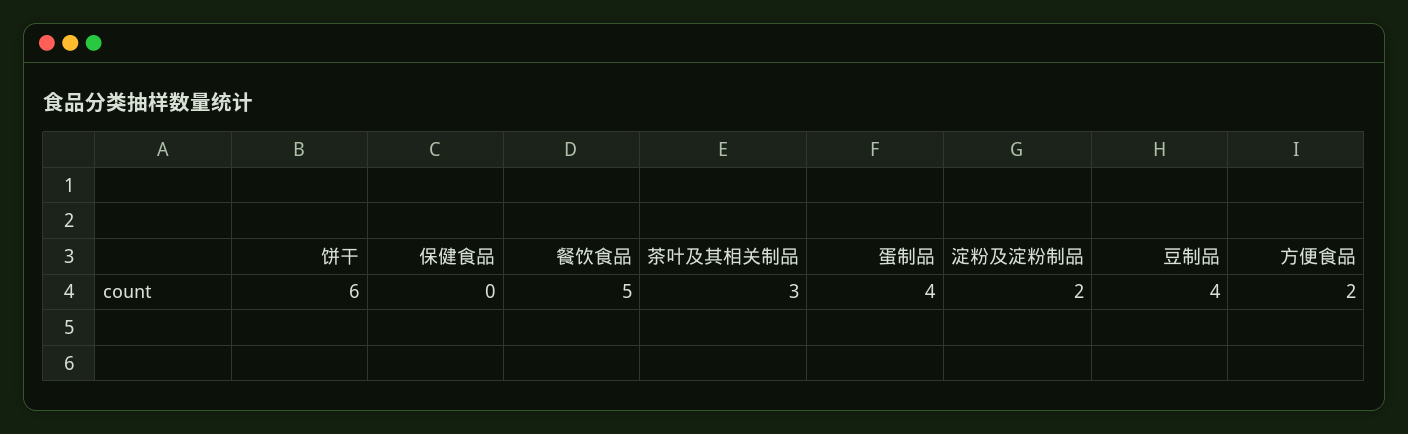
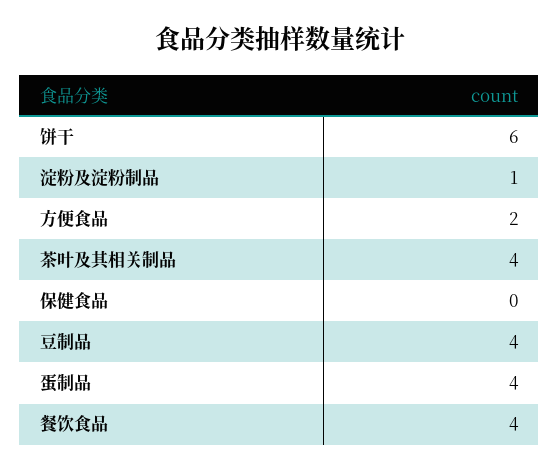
  {
    "饼干": 6,
    "保健食品": 0,
-   "餐饮食品": 5,
+   "餐饮食品": 4,
-   "茶叶及其相关制品": 3,
+   "茶叶及其相关制品": 4,
    "蛋制品": 4,
-   "淀粉及淀粉制品": 2,
+   "淀粉及淀粉制品": 1,
    "豆制品": 4,
    "方便食品": 2
  }

